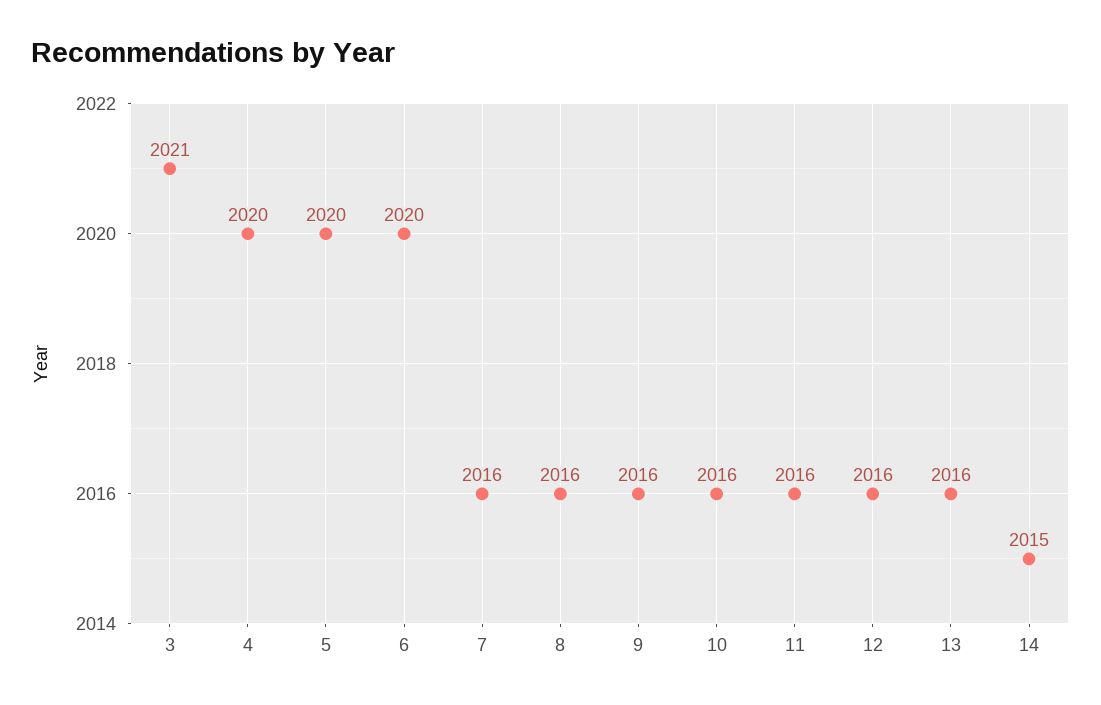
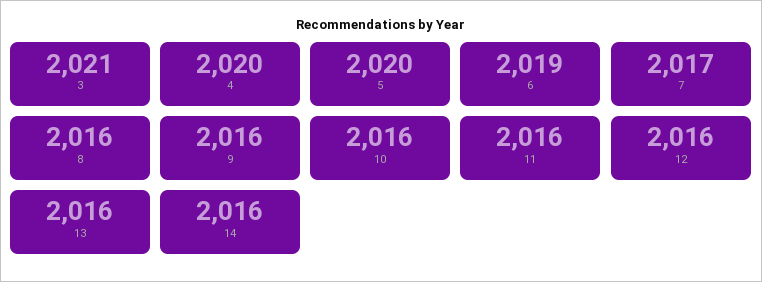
  {
    "3": 2021,
    "4": 2020,
    "5": 2020,
-   "6": 2020,
+   "6": 2019,
-   "7": 2016,
+   "7": 2017,
    "8": 2016,
    "9": 2016,
    "10": 2016,
    "11": 2016,
    "12": 2016,
    "13": 2016,
-   "14": 2015
+   "14": 2016
  }

